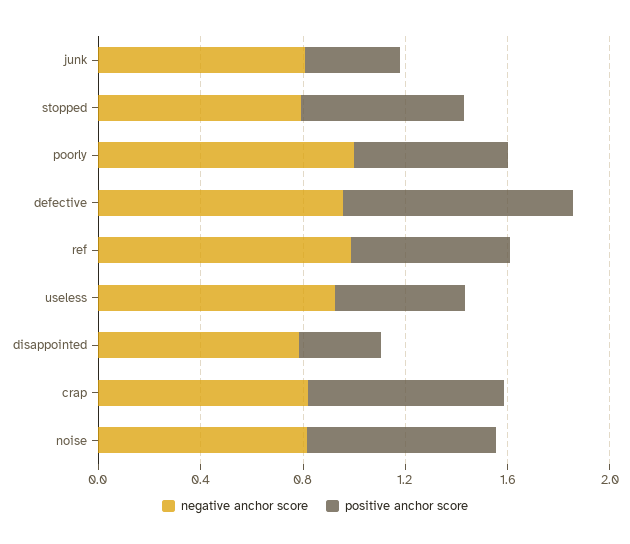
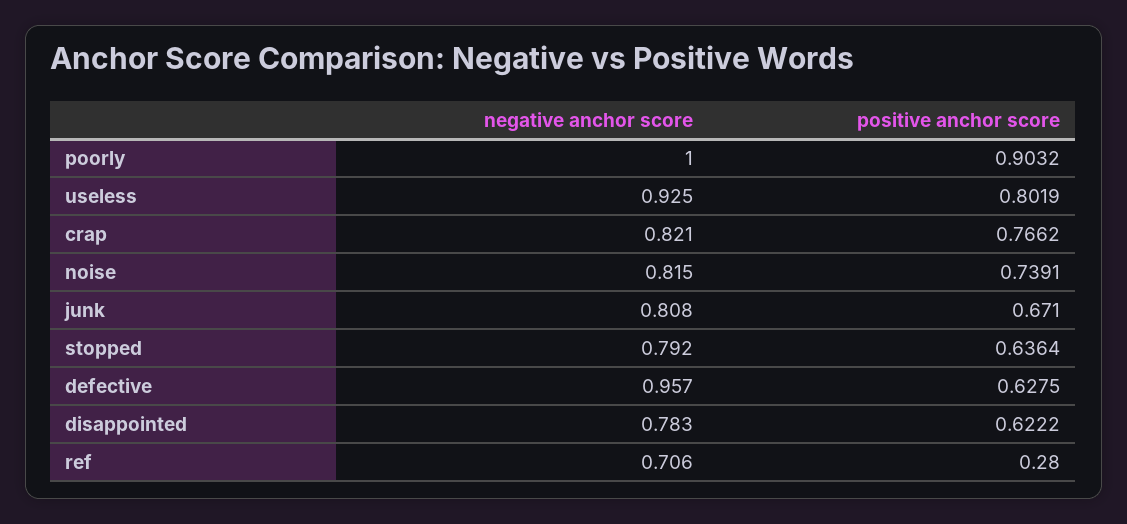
  {
    "negative anchor score": {
      "junk": 0.808,
      "stopped": 0.792,
      "poorly": 1,
      "defective": 0.957,
-     "ref": 1,
+     "ref": 0.706,
      "useless": 0.925,
      "disappointed": 0.783,
      "crap": 0.821,
      "noise": 0.815
    },
    "positive anchor score": {
-     "junk": 0.4,
+     "junk": 0.671,
      "stopped": 0.6364,
-     "poorly": 0.6,
+     "poorly": 0.9032,
-     "defective": 0.9,
+     "defective": 0.6275,
-     "ref": 0.6,
+     "ref": 0.28,
-     "useless": 0.5,
+     "useless": 0.8019,
-     "disappointed": 0.3,
+     "disappointed": 0.6222,
      "crap": 0.7662,
      "noise": 0.7391
    }
  }

